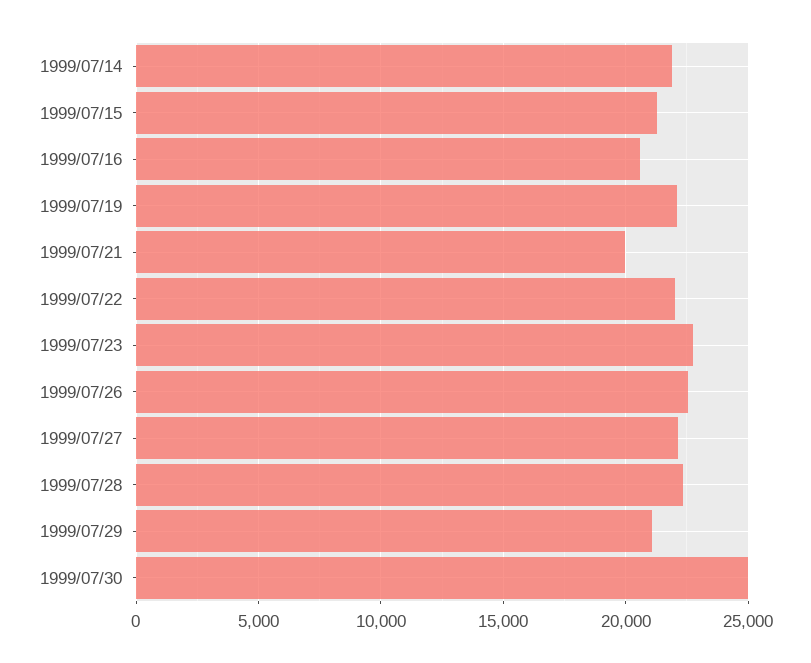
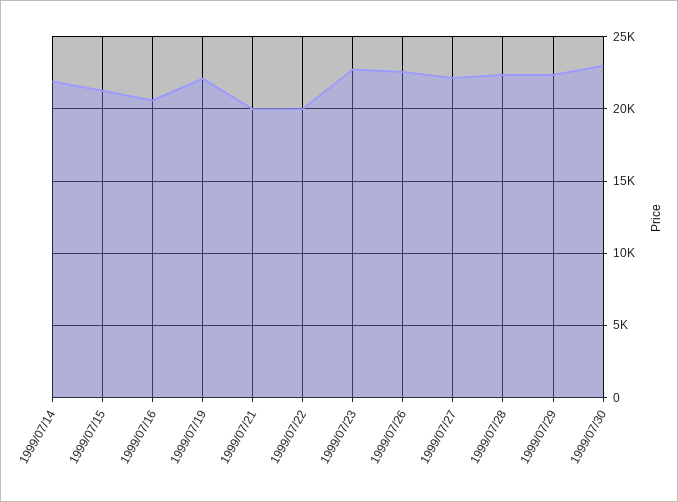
  {
    "1999/07/14": 22000,
    "1999/07/15": 21500,
    "1999/07/16": 20500,
    "1999/07/19": 22000,
    "1999/07/21": 20000,
-   "1999/07/22": 22000,
+   "1999/07/22": 20000,
    "1999/07/23": 22500,
    "1999/07/26": 22500,
    "1999/07/27": 22000,
    "1999/07/28": 22500,
-   "1999/07/29": 21000,
+   "1999/07/29": 22500,
-   "1999/07/30": 25000
+   "1999/07/30": 23000
  }

